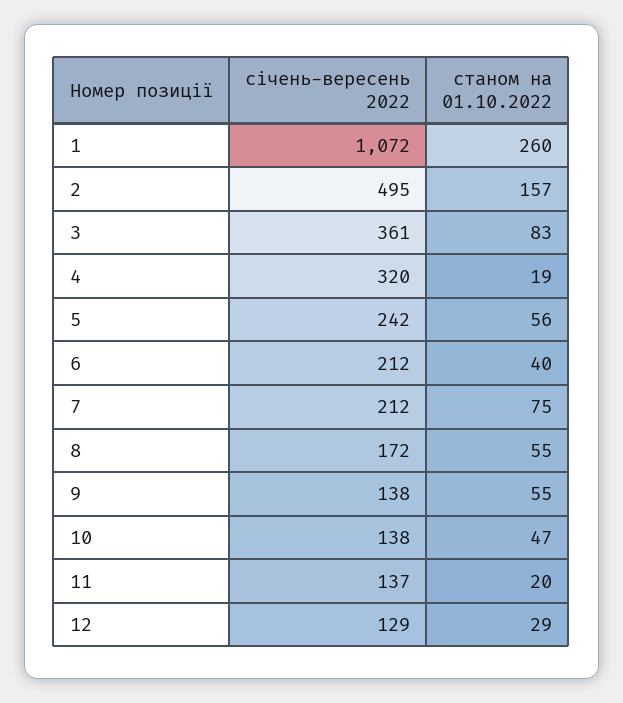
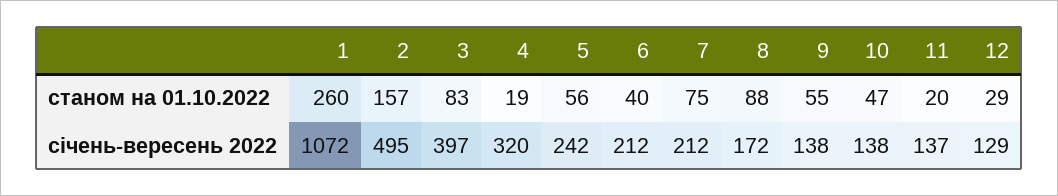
  {
    "січень-вересень 2022": {
      "1": 1072,
      "2": 495,
-     "3": 361,
+     "3": 397,
      "4": 320,
      "5": 242,
      "6": 212,
      "7": 212,
      "8": 172,
      "9": 138,
      "10": 138,
      "11": 137,
      "12": 129
    },
    "станом на 01.10.2022": {
      "1": 260,
      "2": 157,
      "3": 83,
      "4": 19,
      "5": 56,
      "6": 40,
      "7": 75,
-     "8": 55,
+     "8": 88,
      "9": 55,
      "10": 47,
      "11": 20,
      "12": 29
    }
  }

